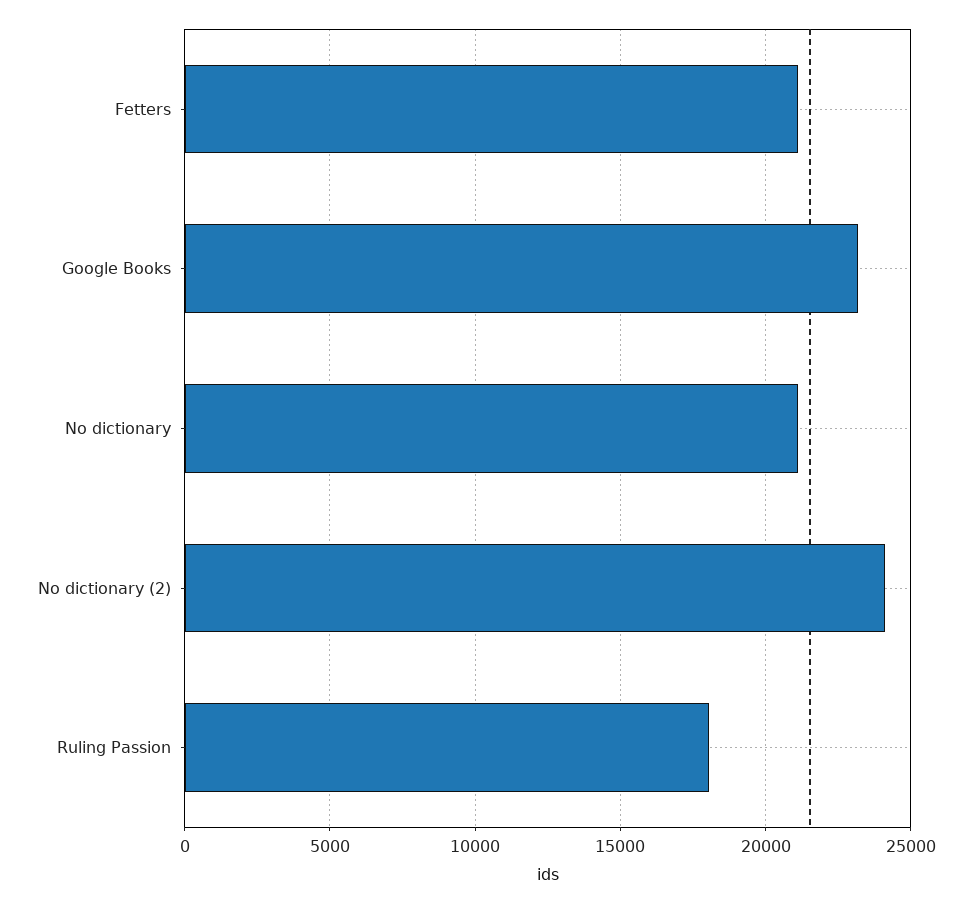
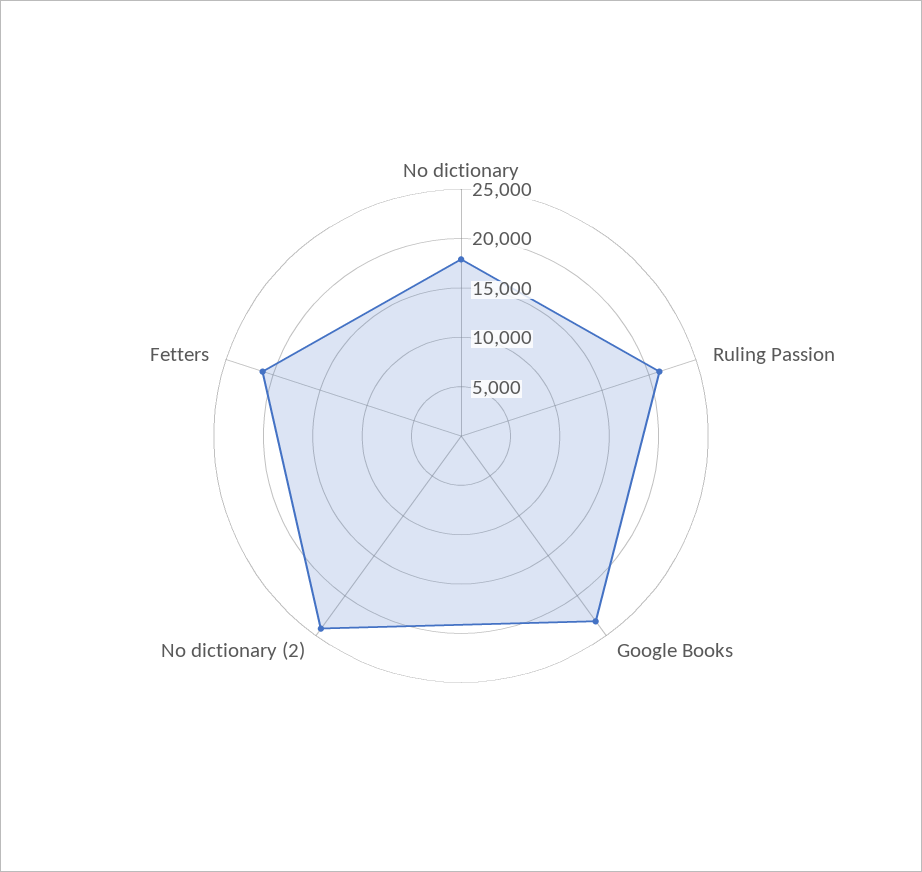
  {
    "Fetters": 21000,
    "Google Books": 23000,
-   "No dictionary": 21000,
+   "No dictionary": 18000,
    "No dictionary (2)": 24000,
-   "Ruling Passion": 18000
+   "Ruling Passion": 21000
  }

